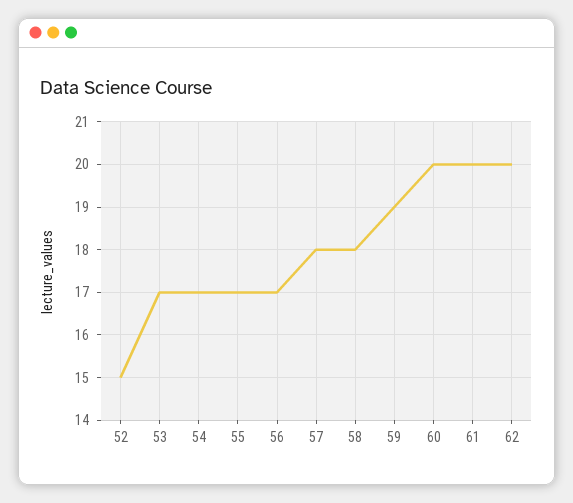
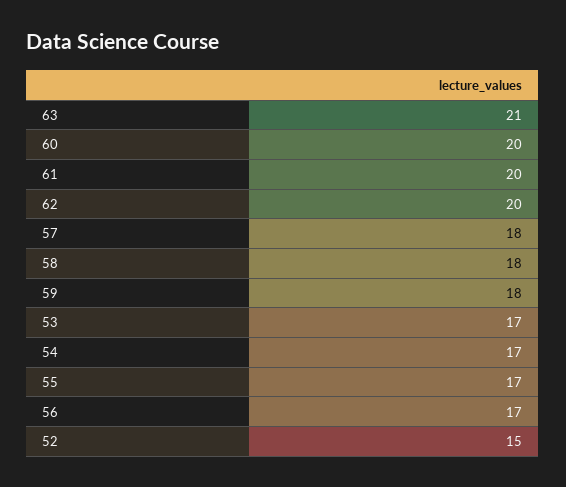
  {
    "52": 15,
    "53": 17,
    "54": 17,
    "55": 17,
    "56": 17,
    "57": 18,
    "58": 18,
-   "59": 19,
+   "59": 18,
    "60": 20,
    "61": 20,
-   "62": 20
+   "62": 20,
+   "63": 21
  }

